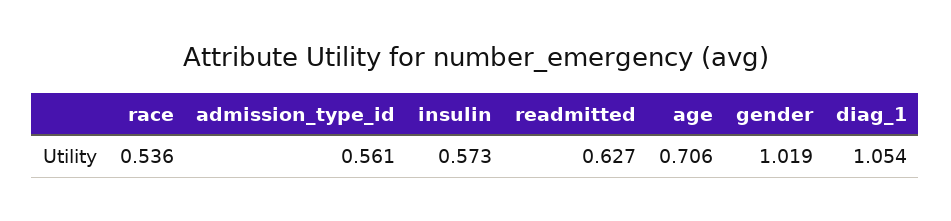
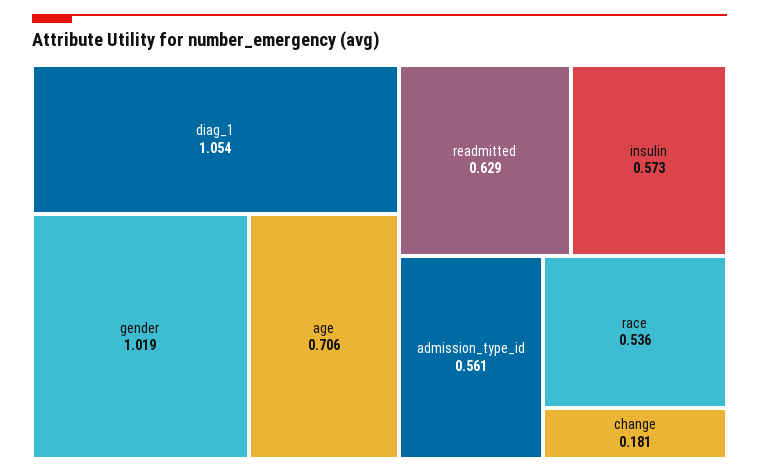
  {
    "race": 0.536,
    "admission_type_id": 0.561,
    "insulin": 0.573,
-   "readmitted": 0.627,
+   "readmitted": 0.629,
    "age": 0.706,
    "gender": 1.019,
-   "diag_1": 1.054
+   "diag_1": 1.054,
+   "change": 0.181
  }

